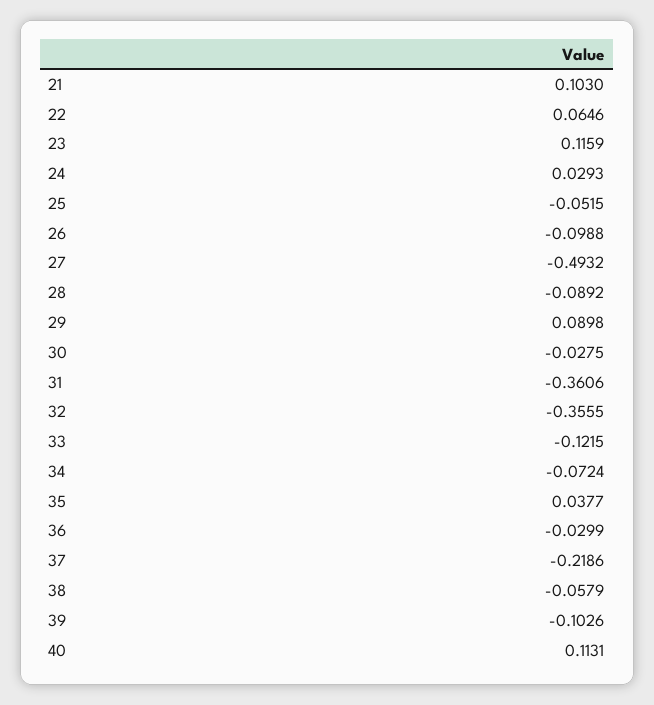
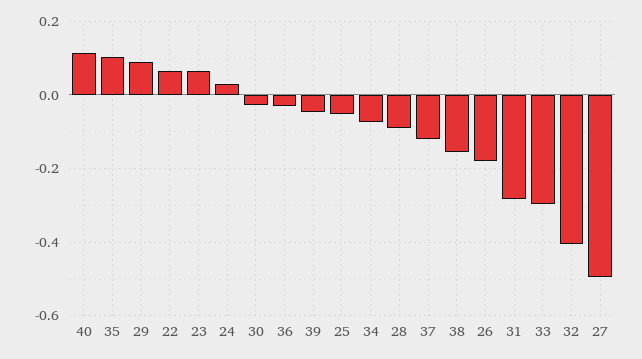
  {
-   "21": 0.103,
    "22": 0.0646,
-   "23": 0.1159,
+   "23": 0.06,
    "24": 0.0293,
    "25": -0.0515,
-   "26": -0.0988,
+   "26": -0.18,
    "27": -0.4932,
    "28": -0.0892,
    "29": 0.0898,
    "30": -0.0275,
-   "31": -0.3606,
+   "31": -0.28,
-   "32": -0.3555,
+   "32": -0.4,
-   "33": -0.1215,
+   "33": -0.3,
    "34": -0.0724,
-   "35": 0.0377,
+   "35": 0.1,
    "36": -0.0299,
-   "37": -0.2186,
+   "37": -0.12,
-   "38": -0.0579,
+   "38": -0.16,
-   "39": -0.1026,
+   "39": -0.04,
    "40": 0.1131
  }

